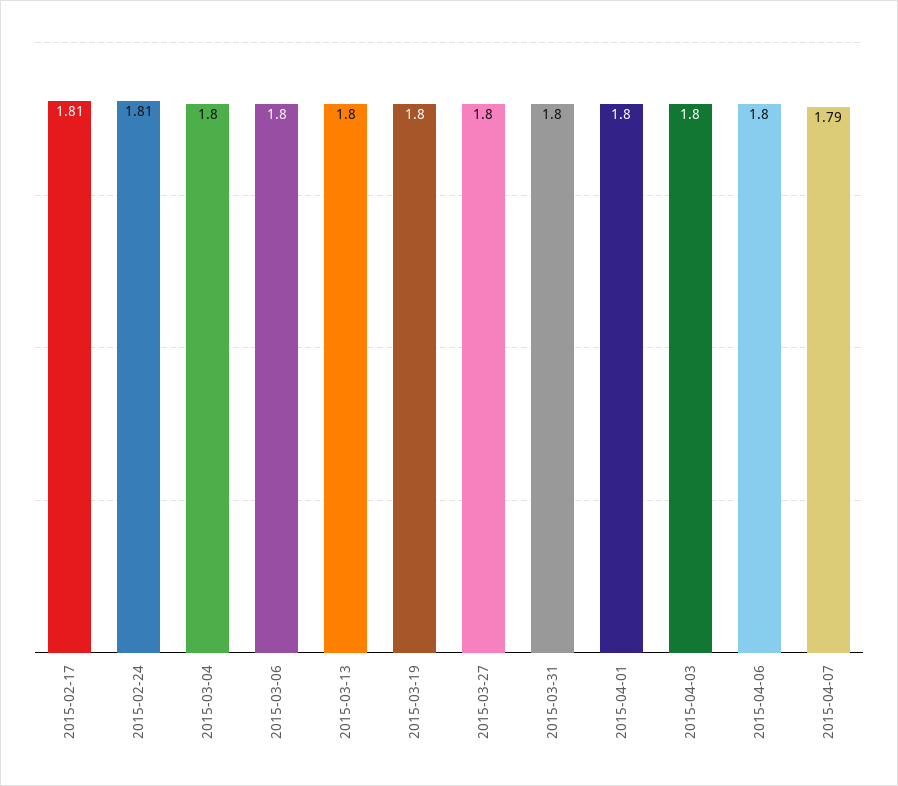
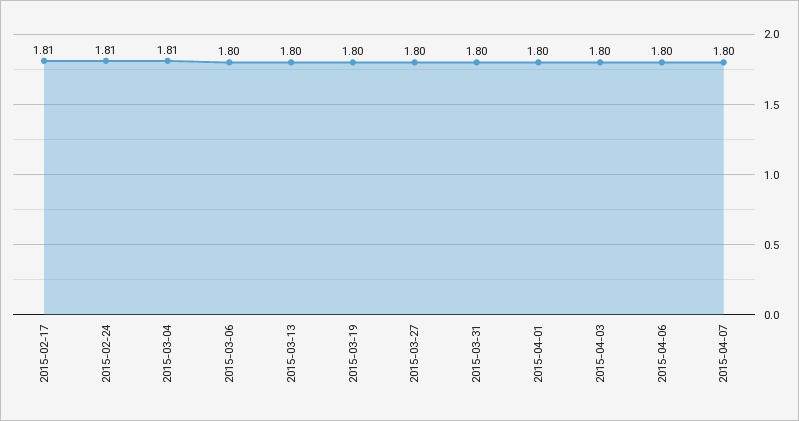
  {
    "2015-02-17": 1.81,
    "2015-02-24": 1.81,
-   "2015-03-04": 1.8,
+   "2015-03-04": 1.81,
    "2015-03-06": 1.8,
    "2015-03-13": 1.8,
    "2015-03-19": 1.8,
    "2015-03-27": 1.8,
    "2015-03-31": 1.8,
    "2015-04-01": 1.8,
    "2015-04-03": 1.8,
    "2015-04-06": 1.8,
-   "2015-04-07": 1.79
+   "2015-04-07": 1.8
  }

